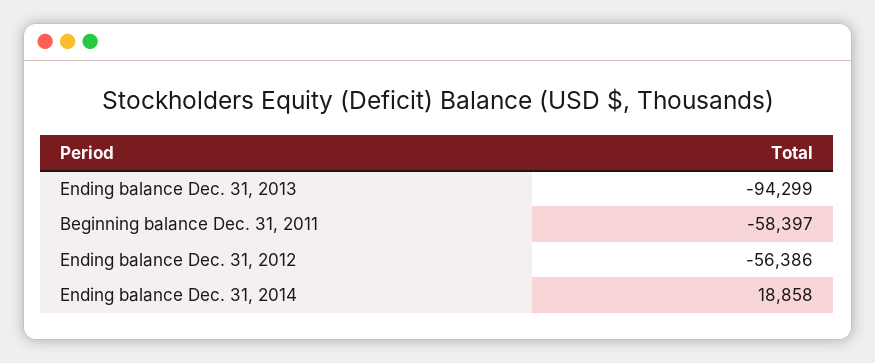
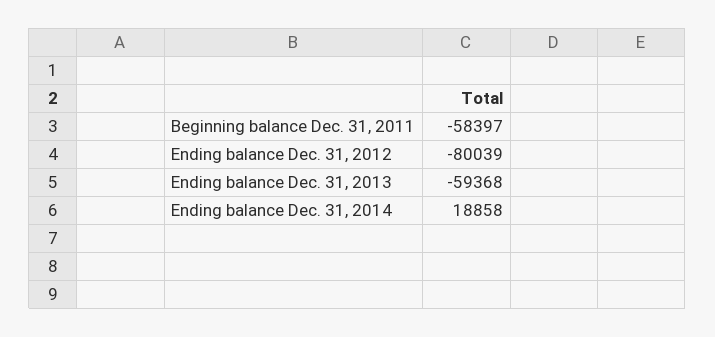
  {
-   "Ending balance Dec. 31, 2013": -94299,
+   "Ending balance Dec. 31, 2013": -59368,
    "Beginning balance Dec. 31, 2011": -58397,
-   "Ending balance Dec. 31, 2012": -56386,
+   "Ending balance Dec. 31, 2012": -80039,
    "Ending balance Dec. 31, 2014": 18858
  }

